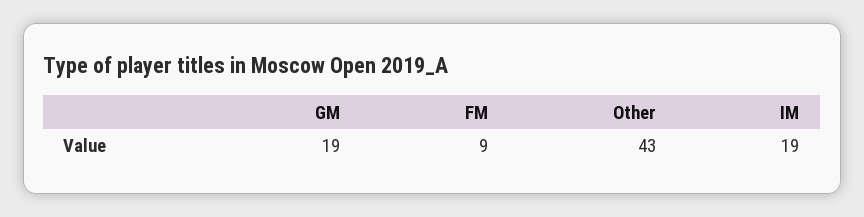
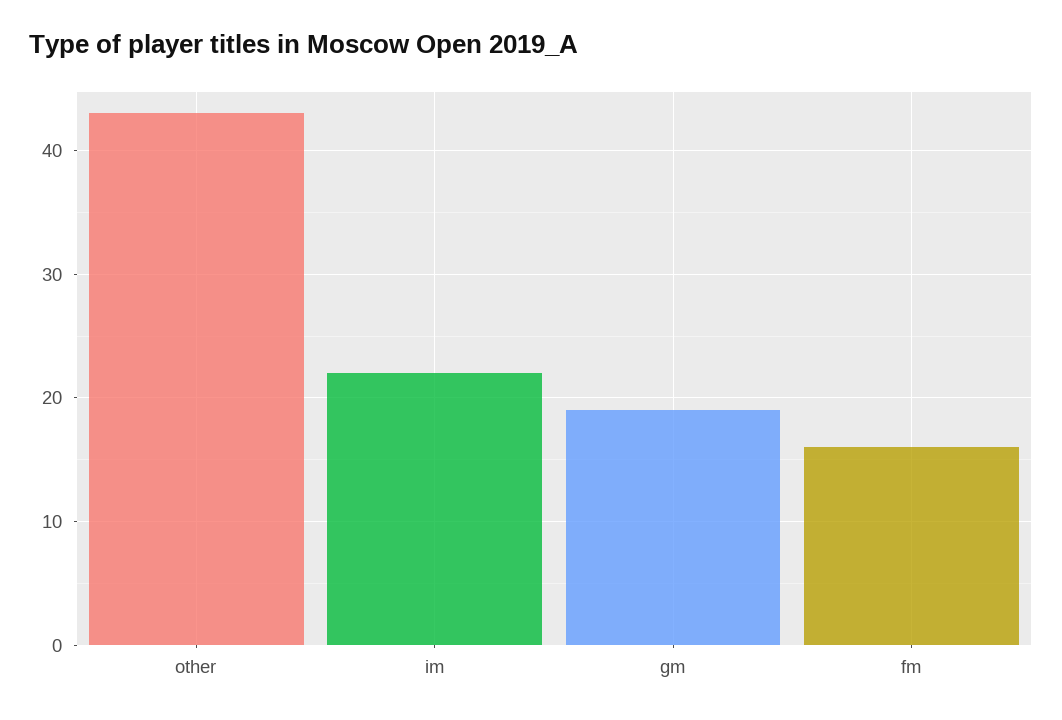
  {
    "GM": 19,
-   "FM": 9,
+   "FM": 16,
    "Other": 43,
-   "IM": 19
+   "IM": 22
  }

